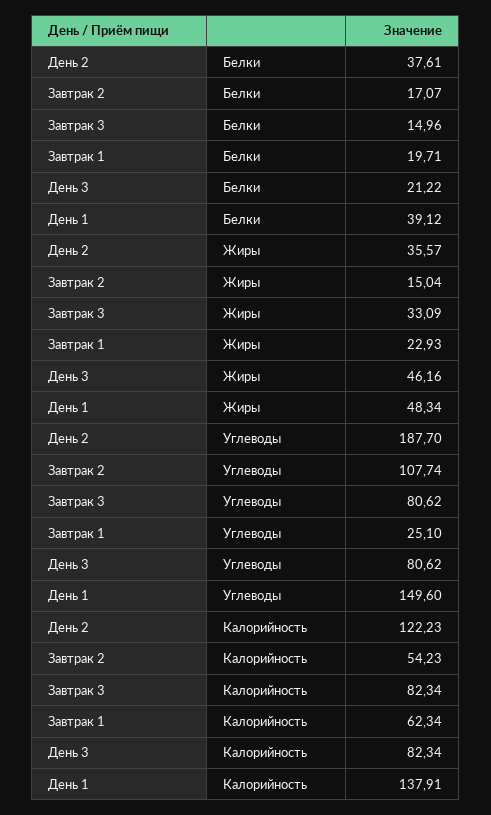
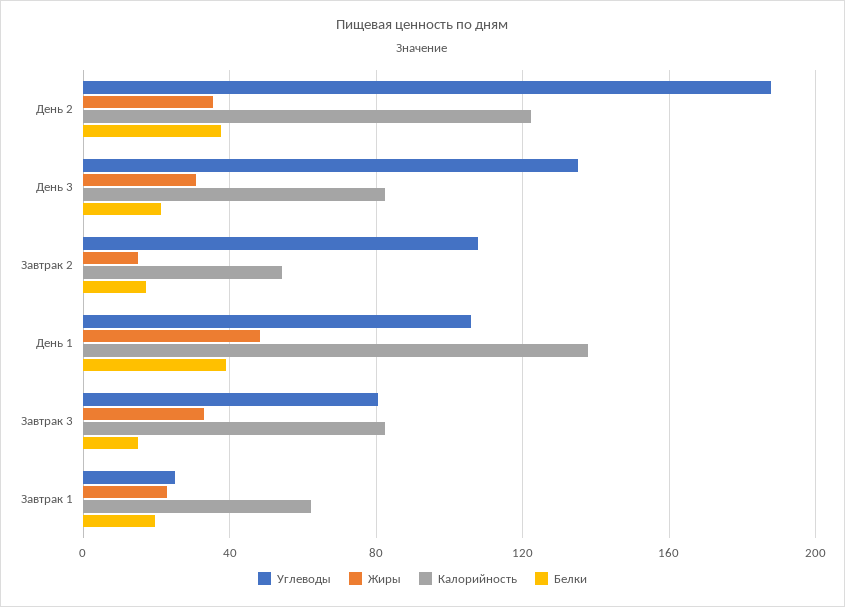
  {
    "Белки": {
      "День 2": 37.61,
      "Завтрак 2": 17.07,
      "Завтрак 3": 14.96,
      "Завтрак 1": 19.71,
      "День 3": 21.22,
      "День 1": 39.12
    },
    "Жиры": {
      "День 2": 35.57,
      "Завтрак 2": 15.04,
      "Завтрак 3": 33.09,
      "Завтрак 1": 22.93,
-     "День 3": 46.16,
+     "День 3": 30,
      "День 1": 48.34
    },
    "Углеводы": {
      "День 2": 187.7,
      "Завтрак 2": 107.74,
      "Завтрак 3": 80.62,
      "Завтрак 1": 25.1,
-     "День 3": 80.62,
+     "День 3": 135,
-     "День 1": 149.6
+     "День 1": 105
    },
    "Калорийность": {
      "День 2": 122.23,
      "Завтрак 2": 54.23,
      "Завтрак 3": 82.34,
      "Завтрак 1": 62.34,
      "День 3": 82.34,
      "День 1": 137.91
    }
  }

